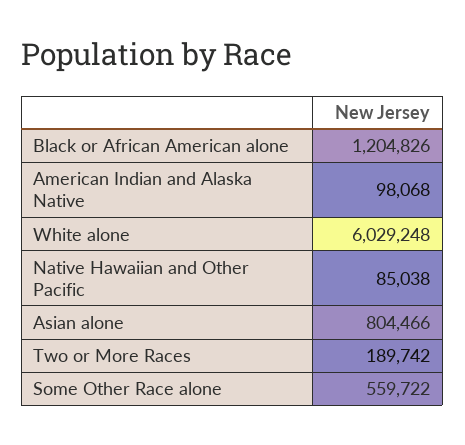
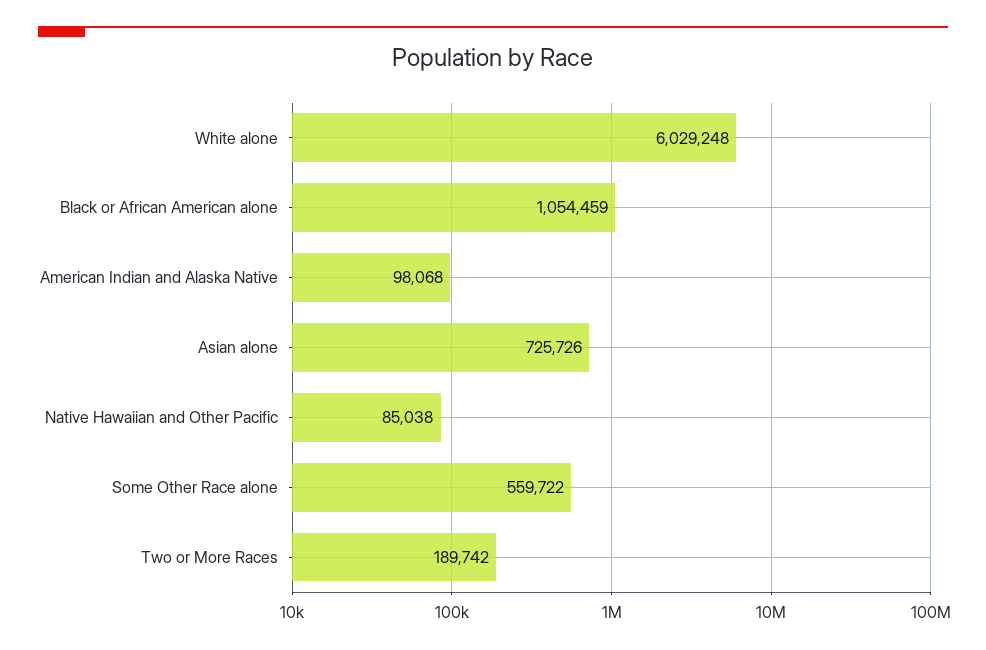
  {
-   "Black or African American alone": 1204826,
+   "Black or African American alone": 1054459,
    "American Indian and Alaska Native": 98068,
    "White alone": 6029248,
    "Native Hawaiian and Other Pacific": 85038,
-   "Asian alone": 804466,
+   "Asian alone": 725726,
    "Two or More Races": 189742,
    "Some Other Race alone": 559722
  }

